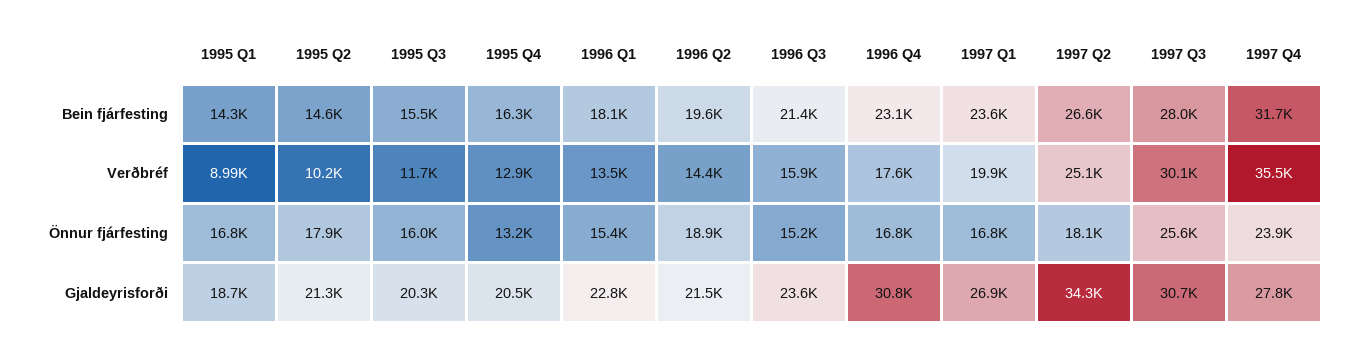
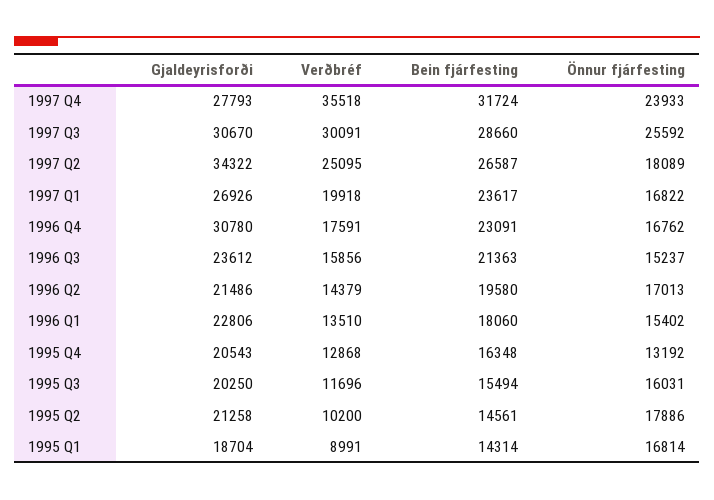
  {
    "1995 Q1": {
      "Bein fjárfesting": 14314,
      "Verðbréf": 8991,
      "Önnur fjárfesting": 16814,
      "Gjaldeyrisforði": 18704
    },
    "1995 Q2": {
      "Bein fjárfesting": 14561,
      "Verðbréf": 10200,
      "Önnur fjárfesting": 17886,
      "Gjaldeyrisforði": 21258
    },
    "1995 Q3": {
      "Bein fjárfesting": 15494,
      "Verðbréf": 11696,
      "Önnur fjárfesting": 16031,
      "Gjaldeyrisforði": 20250
    },
    "1995 Q4": {
      "Bein fjárfesting": 16348,
      "Verðbréf": 12868,
      "Önnur fjárfesting": 13192,
      "Gjaldeyrisforði": 20543
    },
    "1996 Q1": {
      "Bein fjárfesting": 18060,
      "Verðbréf": 13510,
      "Önnur fjárfesting": 15402,
      "Gjaldeyrisforði": 22806
    },
    "1996 Q2": {
      "Bein fjárfesting": 19580,
      "Verðbréf": 14379,
-     "Önnur fjárfesting": 18900,
+     "Önnur fjárfesting": 17013,
      "Gjaldeyrisforði": 21486
    },
    "1996 Q3": {
      "Bein fjárfesting": 21363,
      "Verðbréf": 15856,
      "Önnur fjárfesting": 15237,
      "Gjaldeyrisforði": 23612
    },
    "1996 Q4": {
      "Bein fjárfesting": 23091,
      "Verðbréf": 17591,
      "Önnur fjárfesting": 16762,
      "Gjaldeyrisforði": 30780
    },
    "1997 Q1": {
      "Bein fjárfesting": 23617,
      "Verðbréf": 19918,
      "Önnur fjárfesting": 16822,
      "Gjaldeyrisforði": 26926
    },
    "1997 Q2": {
      "Bein fjárfesting": 26587,
      "Verðbréf": 25095,
      "Önnur fjárfesting": 18089,
      "Gjaldeyrisforði": 34322
    },
    "1997 Q3": {
-     "Bein fjárfesting": 28000,
+     "Bein fjárfesting": 28660,
      "Verðbréf": 30091,
      "Önnur fjárfesting": 25592,
      "Gjaldeyrisforði": 30670
    },
    "1997 Q4": {
      "Bein fjárfesting": 31724,
      "Verðbréf": 35518,
      "Önnur fjárfesting": 23933,
      "Gjaldeyrisforði": 27793
    }
  }

